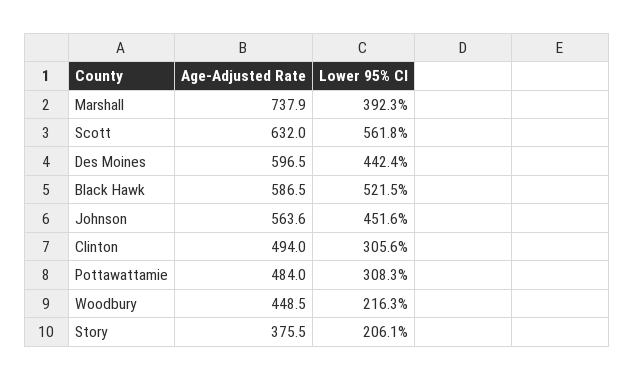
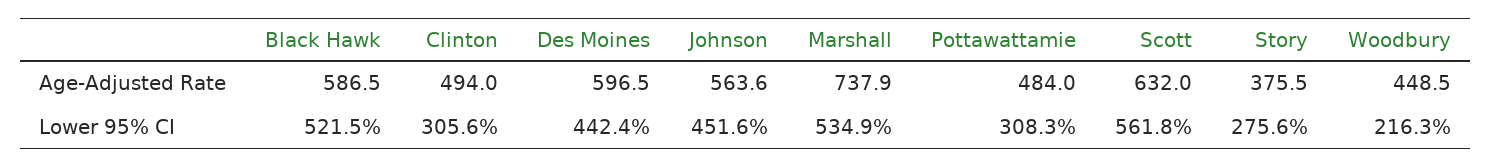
  {
    "Age-Adjusted Rate": {
      "Marshall": 737.9,
      "Scott": 632,
      "Des Moines": 596.5,
      "Black Hawk": 586.5,
      "Johnson": 563.6,
      "Clinton": 494,
      "Pottawattamie": 484,
      "Woodbury": 448.5,
      "Story": 375.5
    },
    "Lower 95% CI": {
-     "Marshall": 392.3,
+     "Marshall": 534.9,
      "Scott": 561.8,
      "Des Moines": 442.4,
      "Black Hawk": 521.5,
      "Johnson": 451.6,
      "Clinton": 305.6,
      "Pottawattamie": 308.3,
      "Woodbury": 216.3,
-     "Story": 206.1
+     "Story": 275.6
    }
  }

